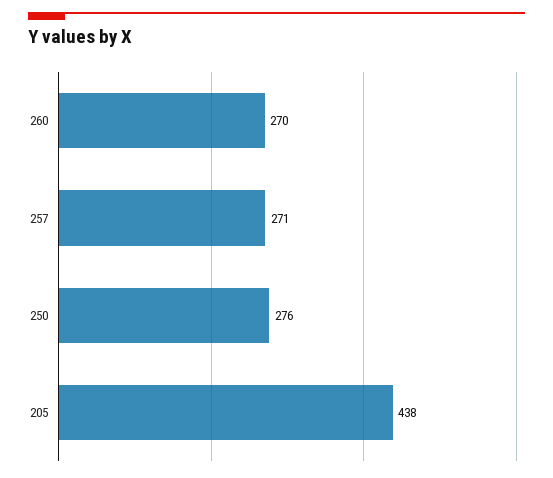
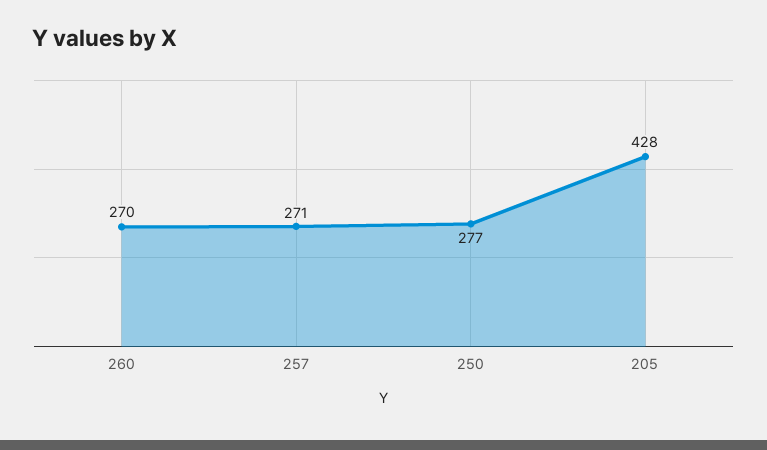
  {
    "260": 270,
    "257": 271,
-   "250": 276,
+   "250": 277,
-   "205": 438
+   "205": 428
  }

